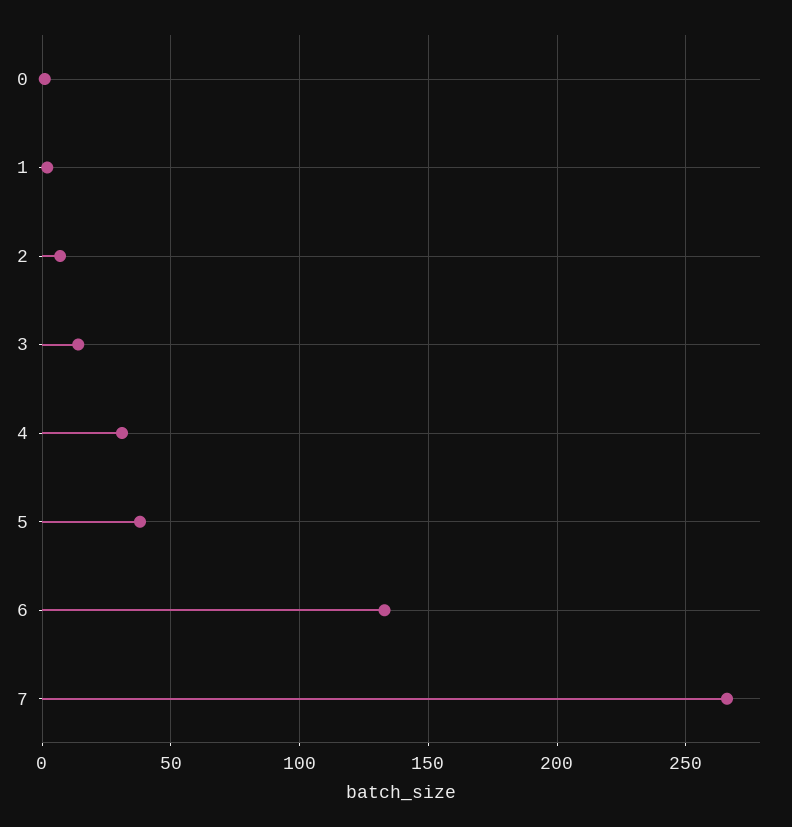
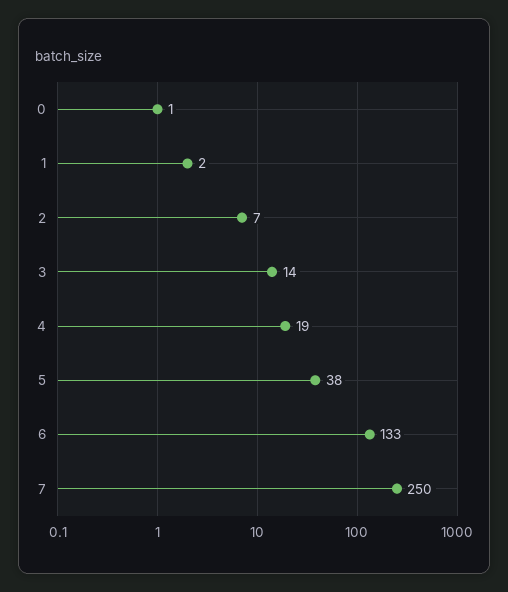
  {
    "0": 1,
    "1": 2,
    "2": 7,
    "3": 14,
-   "4": 30,
+   "4": 19,
    "5": 38,
    "6": 133,
-   "7": 265
+   "7": 250
  }

